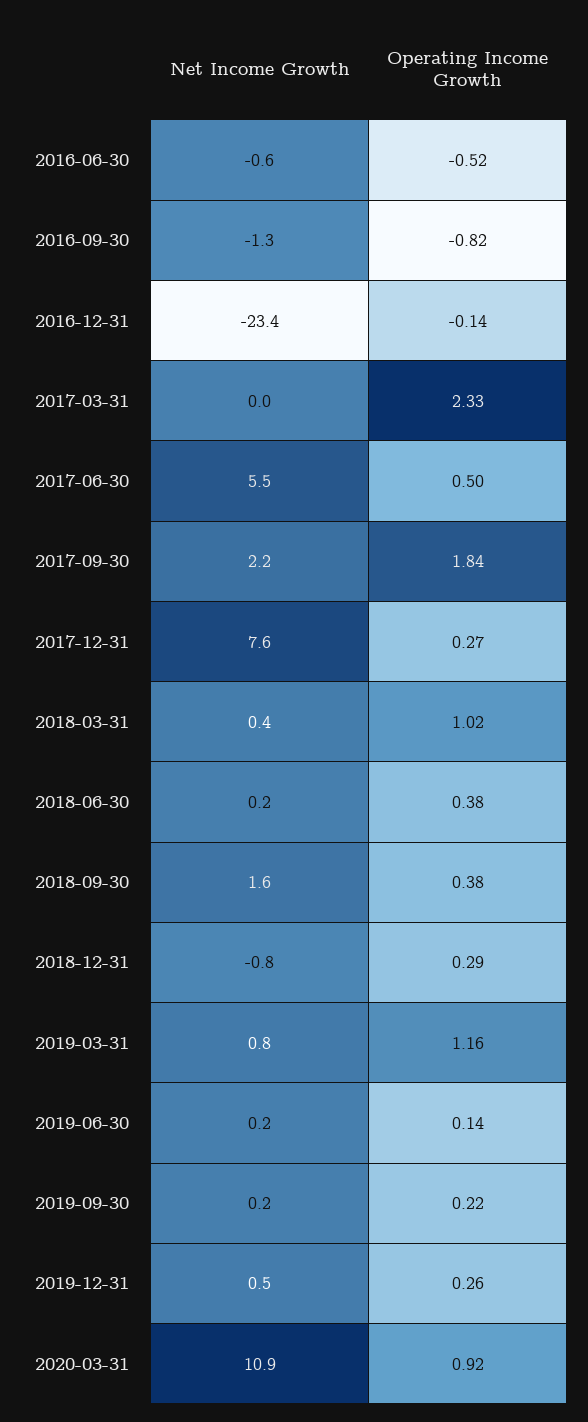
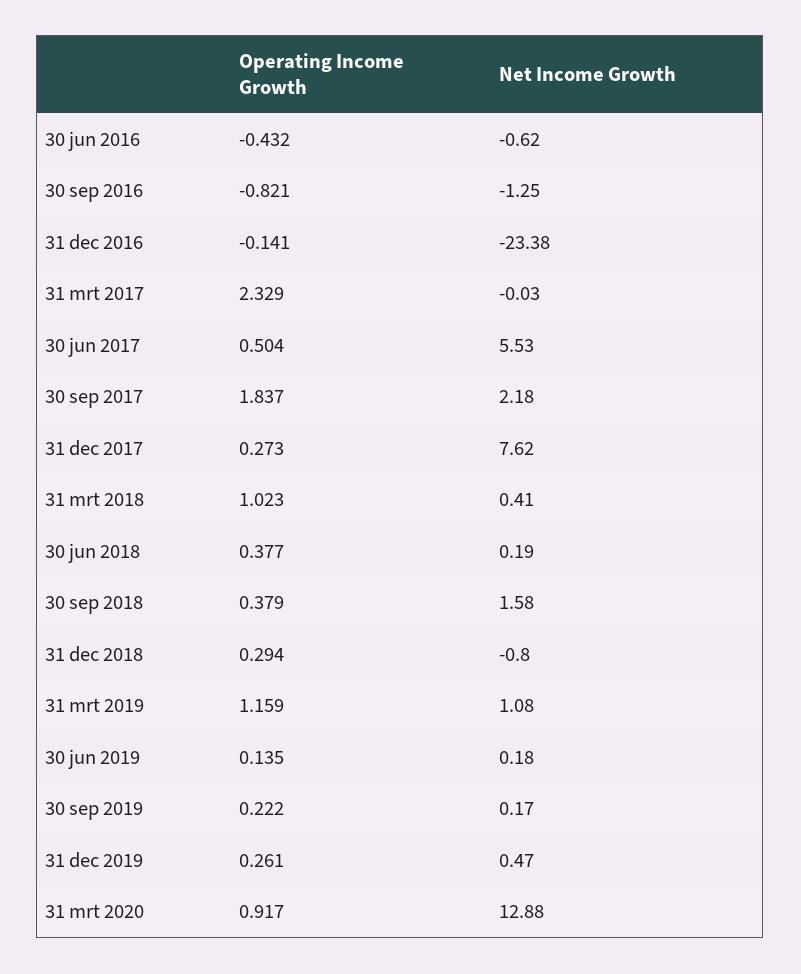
  {
    "Net Income Growth": {
      "2016-06-30": -0.62,
      "2016-09-30": -1.25,
      "2016-12-31": -23.38,
      "2017-03-31": -0.03,
      "2017-06-30": 5.53,
      "2017-09-30": 2.18,
      "2017-12-31": 7.62,
      "2018-03-31": 0.41,
      "2018-06-30": 0.19,
      "2018-09-30": 1.58,
      "2018-12-31": -0.8,
-     "2019-03-31": 0.8,
+     "2019-03-31": 1.08,
      "2019-06-30": 0.18,
      "2019-09-30": 0.17,
      "2019-12-31": 0.47,
-     "2020-03-31": 10.9
+     "2020-03-31": 12.88
    },
    "Operating Income Growth": {
-     "2016-06-30": -0.52,
+     "2016-06-30": -0.432,
      "2016-09-30": -0.821,
      "2016-12-31": -0.141,
      "2017-03-31": 2.329,
      "2017-06-30": 0.504,
      "2017-09-30": 1.837,
      "2017-12-31": 0.273,
      "2018-03-31": 1.023,
      "2018-06-30": 0.377,
      "2018-09-30": 0.379,
      "2018-12-31": 0.294,
      "2019-03-31": 1.159,
      "2019-06-30": 0.135,
      "2019-09-30": 0.222,
      "2019-12-31": 0.261,
      "2020-03-31": 0.917
    }
  }

